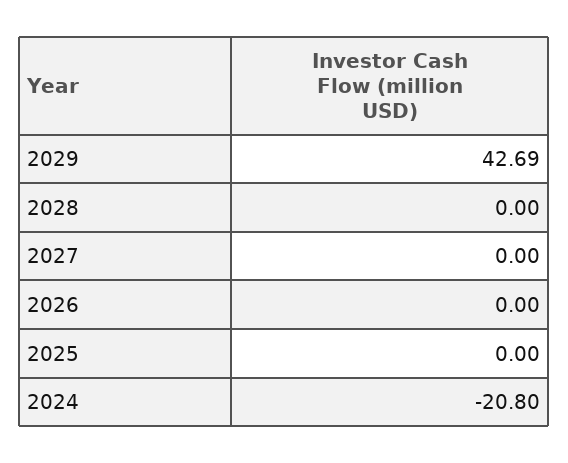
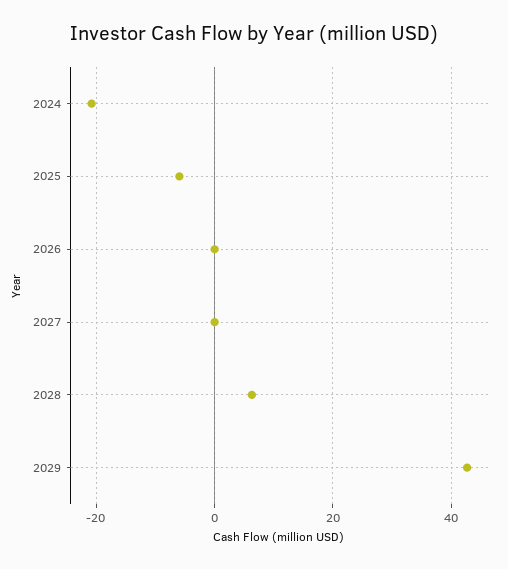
  {
    "2029": 42.69,
-   "2028": 0,
+   "2028": 6,
    "2027": 0,
    "2026": 0,
-   "2025": 0,
+   "2025": -6,
    "2024": -20.8
  }

